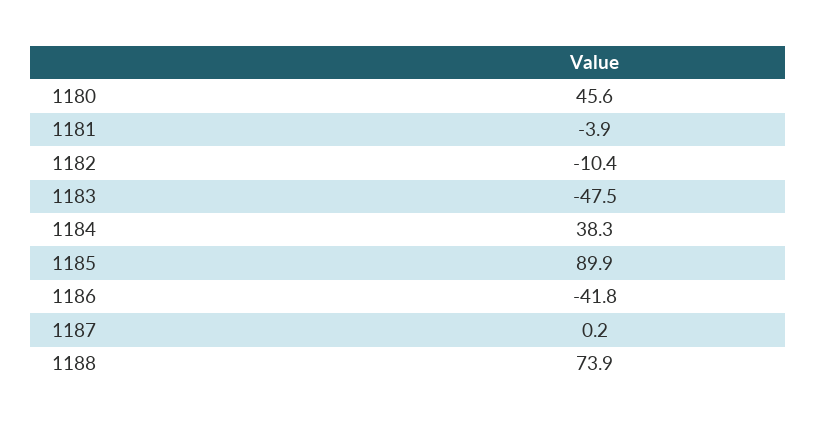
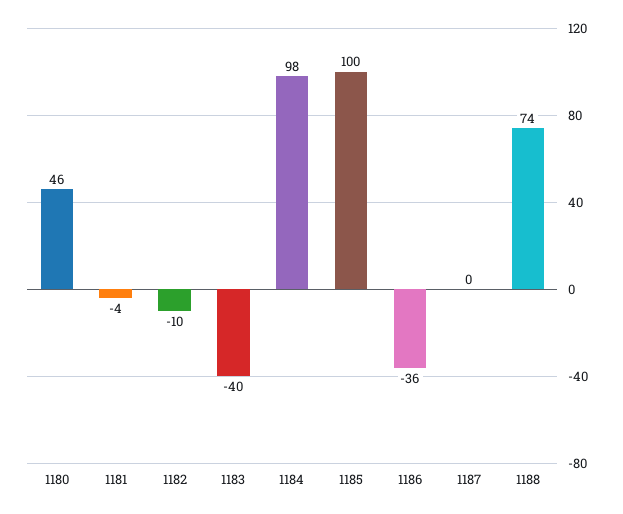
  {
    "1180": 45.6,
    "1181": -3.9,
    "1182": -10.4,
-   "1183": -47.5,
+   "1183": -40,
-   "1184": 38.3,
+   "1184": 98,
-   "1185": 89.9,
+   "1185": 100,
-   "1186": -41.8,
+   "1186": -36,
    "1187": 0.2,
    "1188": 73.9
  }

